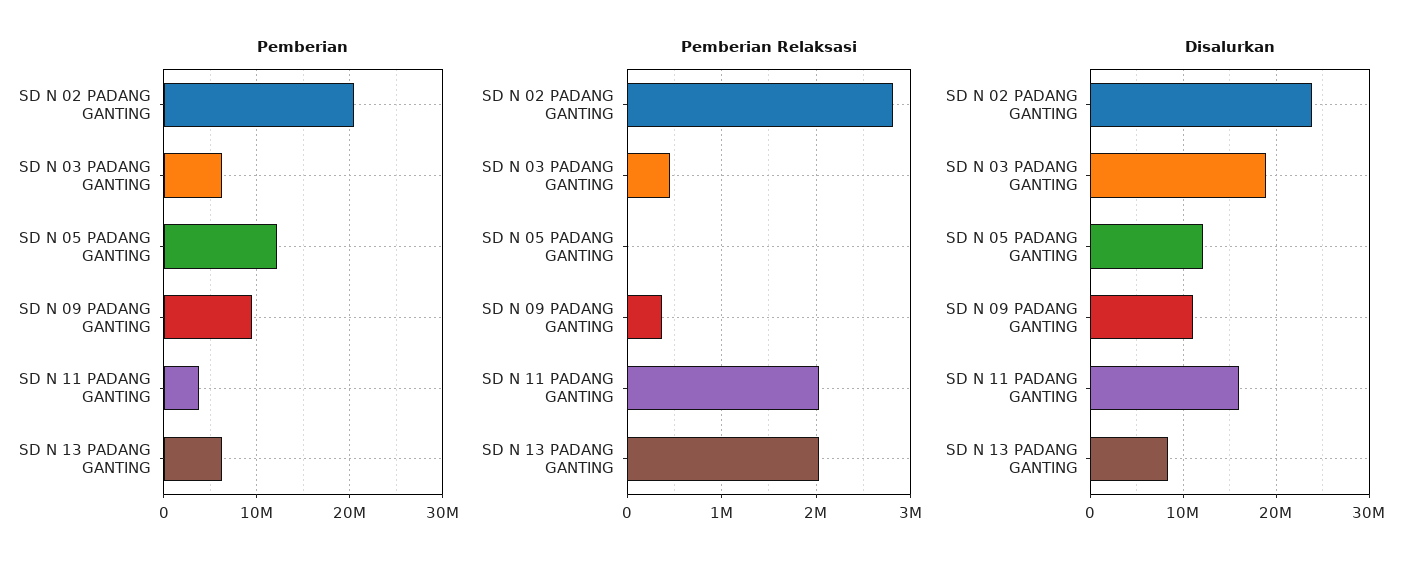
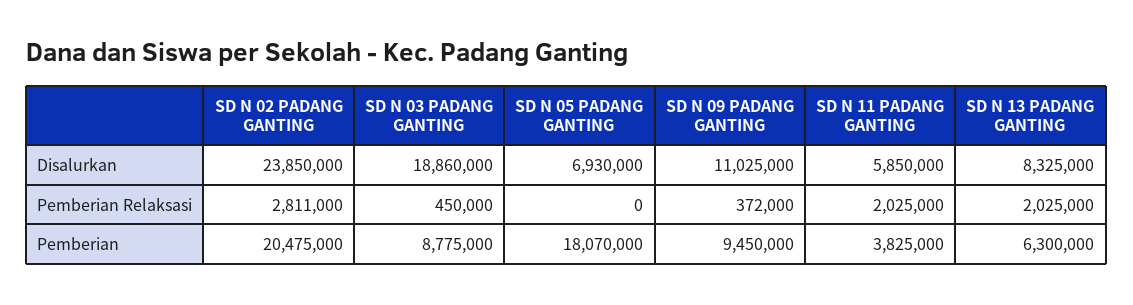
  {
    "Pemberian": {
      "SD N 02 PADANG GANTING": 20475000,
-     "SD N 03 PADANG GANTING": 6000000,
+     "SD N 03 PADANG GANTING": 8775000,
-     "SD N 05 PADANG GANTING": 12000000,
+     "SD N 05 PADANG GANTING": 18070000,
      "SD N 09 PADANG GANTING": 9450000,
      "SD N 11 PADANG GANTING": 3825000,
      "SD N 13 PADANG GANTING": 6300000
    },
    "Pemberian Relaksasi": {
      "SD N 02 PADANG GANTING": 2811000,
      "SD N 03 PADANG GANTING": 450000,
      "SD N 05 PADANG GANTING": 0,
      "SD N 09 PADANG GANTING": 372000,
      "SD N 11 PADANG GANTING": 2025000,
      "SD N 13 PADANG GANTING": 2025000
    },
    "Disalurkan": {
      "SD N 02 PADANG GANTING": 23850000,
      "SD N 03 PADANG GANTING": 18860000,
-     "SD N 05 PADANG GANTING": 12000000,
+     "SD N 05 PADANG GANTING": 6930000,
      "SD N 09 PADANG GANTING": 11025000,
-     "SD N 11 PADANG GANTING": 16000000,
+     "SD N 11 PADANG GANTING": 5850000,
      "SD N 13 PADANG GANTING": 8325000
    }
  }

